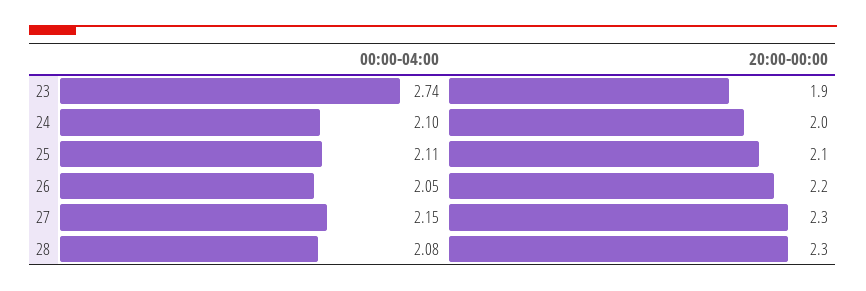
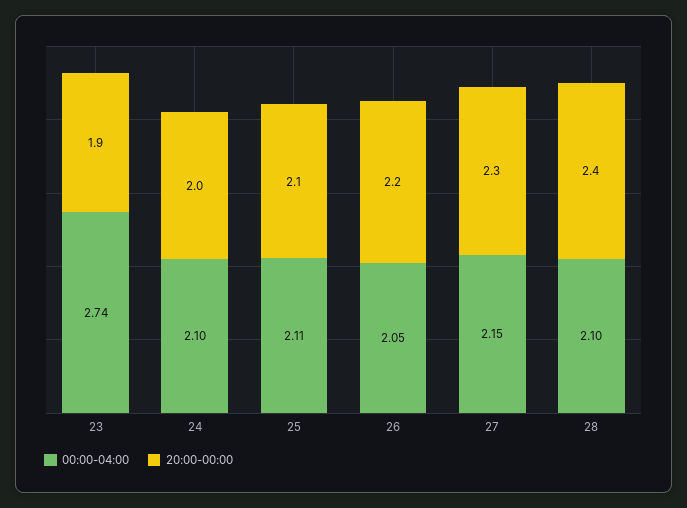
  {
    "00:00-04:00": {
      "23": 2.74,
      "24": 2.1,
      "25": 2.11,
      "26": 2.05,
      "27": 2.15,
-     "28": 2.08
+     "28": 2.1
    },
    "20:00-00:00": {
      "23": 1.9,
      "24": 2,
      "25": 2.1,
      "26": 2.2,
      "27": 2.3,
-     "28": 2.3
+     "28": 2.4
    }
  }

